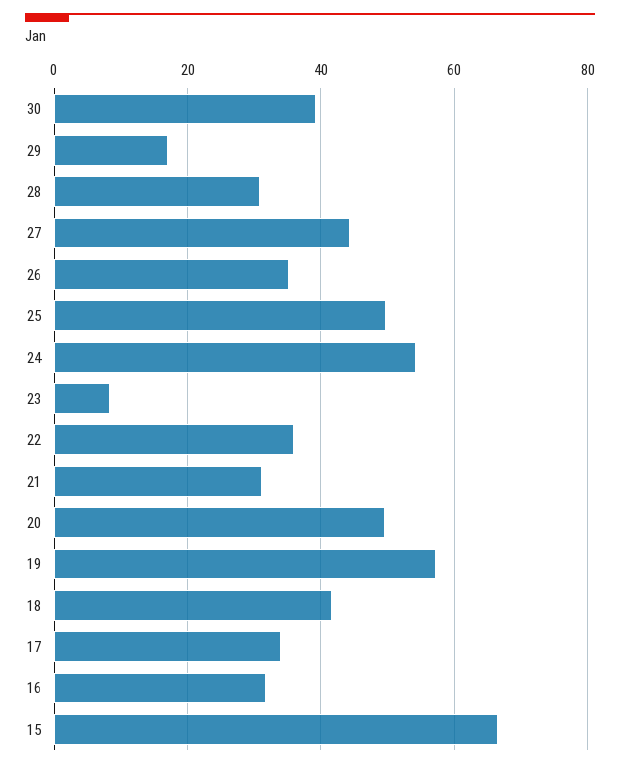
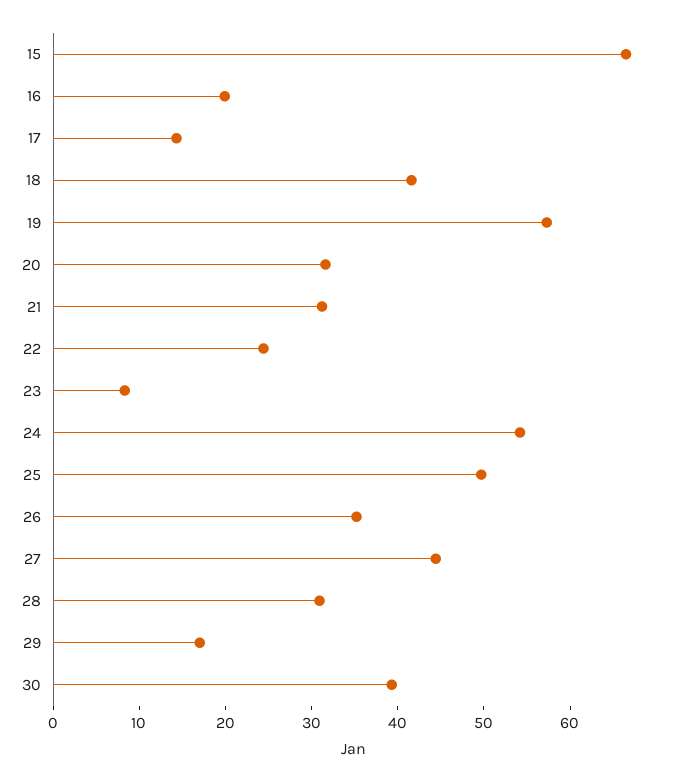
  {
    "30": 40,
    "29": 18,
    "28": 30,
    "27": 44,
    "26": 36,
    "25": 50,
    "24": 54,
    "23": 8,
-   "22": 36,
+   "22": 24,
    "21": 32,
-   "20": 50,
+   "20": 32,
    "19": 58,
    "18": 42,
-   "17": 34,
+   "17": 14,
-   "16": 32,
+   "16": 20,
    "15": 66
  }

